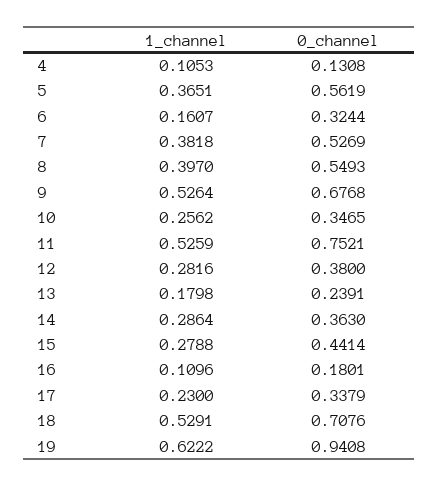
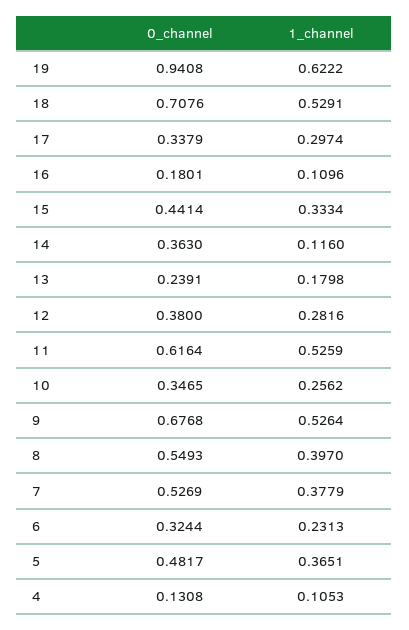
  {
    "1_channel": {
      "4": 0.1053,
      "5": 0.3651,
-     "6": 0.1607,
+     "6": 0.2313,
-     "7": 0.3818,
+     "7": 0.3779,
      "8": 0.397,
      "9": 0.5264,
      "10": 0.2562,
      "11": 0.5259,
      "12": 0.2816,
      "13": 0.1798,
-     "14": 0.2864,
+     "14": 0.116,
-     "15": 0.2788,
+     "15": 0.3334,
      "16": 0.1096,
-     "17": 0.23,
+     "17": 0.2974,
      "18": 0.5291,
      "19": 0.6222
    },
    "0_channel": {
      "4": 0.1308,
-     "5": 0.5619,
+     "5": 0.4817,
      "6": 0.3244,
      "7": 0.5269,
      "8": 0.5493,
      "9": 0.6768,
      "10": 0.3465,
-     "11": 0.7521,
+     "11": 0.6164,
      "12": 0.38,
      "13": 0.2391,
      "14": 0.363,
      "15": 0.4414,
      "16": 0.1801,
      "17": 0.3379,
      "18": 0.7076,
      "19": 0.9408
    }
  }

